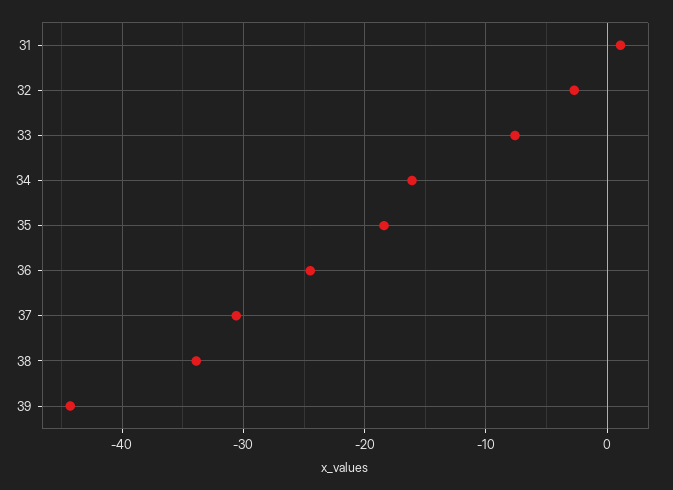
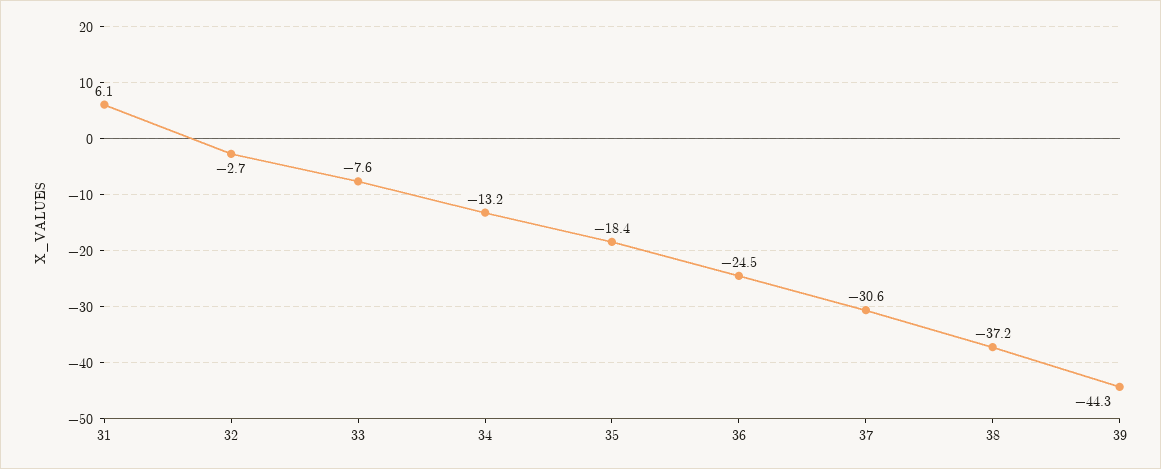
  {
-   "31": 1,
+   "31": 6.1,
    "32": -2.7,
    "33": -7.6,
-   "34": -16,
+   "34": -13.2,
    "35": -18.4,
    "36": -24.5,
    "37": -30.6,
-   "38": -34,
+   "38": -37.2,
    "39": -44.3
  }

